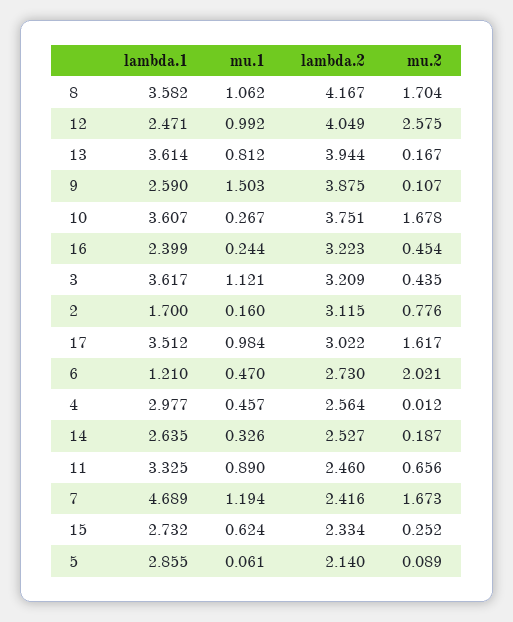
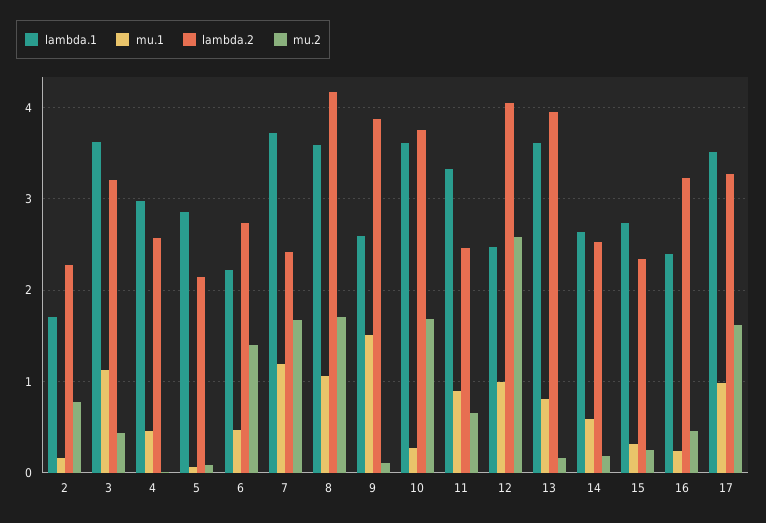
  {
    "lambda.1": {
      "8": 3.582,
      "12": 2.471,
      "13": 3.614,
      "9": 2.59,
      "10": 3.607,
      "16": 2.399,
      "3": 3.617,
      "2": 1.7,
      "17": 3.512,
-     "6": 1.21,
+     "6": 2.2,
      "4": 2.977,
      "14": 2.635,
      "11": 3.325,
-     "7": 4.689,
+     "7": 3.7,
      "15": 2.732,
      "5": 2.855
    },
    "mu.1": {
      "8": 1.062,
      "12": 0.992,
      "13": 0.812,
      "9": 1.503,
      "10": 0.267,
      "16": 0.244,
      "3": 1.121,
      "2": 0.16,
      "17": 0.984,
      "6": 0.47,
      "4": 0.457,
-     "14": 0.326,
+     "14": 0.6,
      "11": 0.89,
      "7": 1.194,
-     "15": 0.624,
+     "15": 0.3,
      "5": 0.061
    },
    "lambda.2": {
      "8": 4.167,
      "12": 4.049,
      "13": 3.944,
      "9": 3.875,
      "10": 3.751,
      "16": 3.223,
      "3": 3.209,
-     "2": 3.115,
+     "2": 2.3,
-     "17": 3.022,
+     "17": 3.3,
      "6": 2.73,
      "4": 2.564,
      "14": 2.527,
      "11": 2.46,
      "7": 2.416,
      "15": 2.334,
      "5": 2.14
    },
    "mu.2": {
      "8": 1.704,
      "12": 2.575,
      "13": 0.167,
      "9": 0.107,
      "10": 1.678,
      "16": 0.454,
      "3": 0.435,
      "2": 0.776,
      "17": 1.617,
-     "6": 2.021,
+     "6": 1.4,
      "4": 0.012,
      "14": 0.187,
      "11": 0.656,
      "7": 1.673,
      "15": 0.252,
      "5": 0.089
    }
  }

